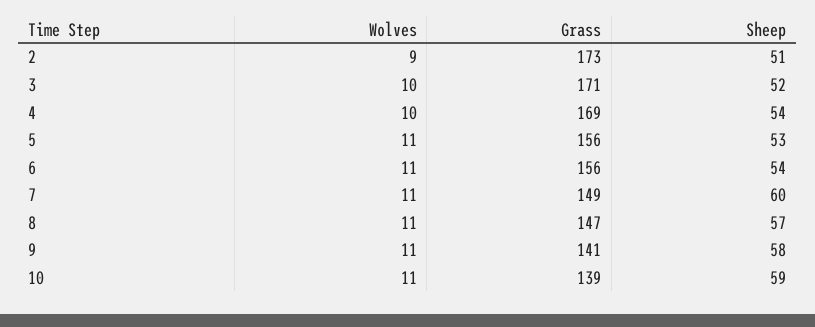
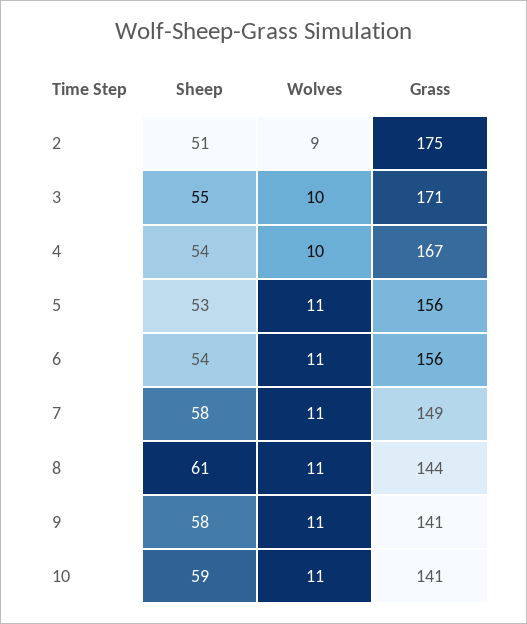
  {
    "Wolves": {
      "2": 9,
      "3": 10,
      "4": 10,
      "5": 11,
      "6": 11,
      "7": 11,
      "8": 11,
      "9": 11,
      "10": 11
    },
    "Grass": {
-     "2": 173,
+     "2": 175,
      "3": 171,
-     "4": 169,
+     "4": 167,
      "5": 156,
      "6": 156,
      "7": 149,
-     "8": 147,
+     "8": 144,
      "9": 141,
-     "10": 139
+     "10": 141
    },
    "Sheep": {
      "2": 51,
-     "3": 52,
+     "3": 55,
      "4": 54,
      "5": 53,
      "6": 54,
-     "7": 60,
+     "7": 58,
-     "8": 57,
+     "8": 61,
      "9": 58,
      "10": 59
    }
  }

